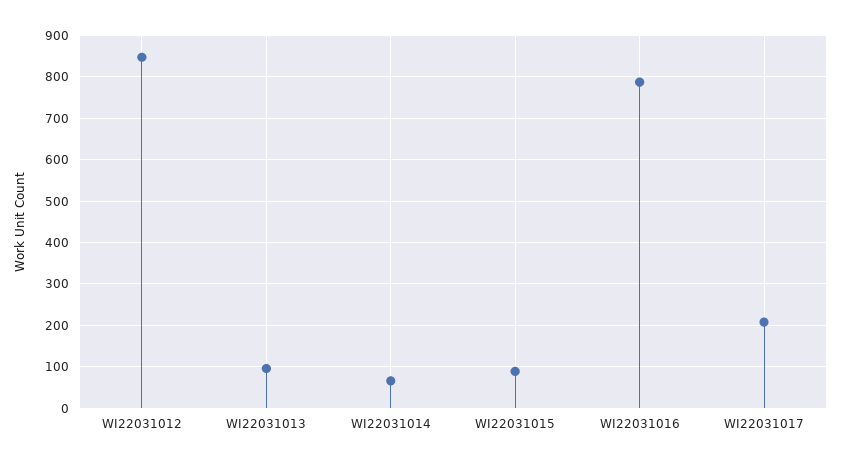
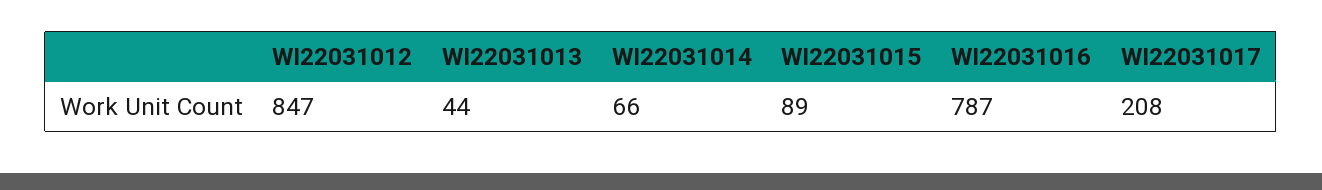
  {
    "WI22031012": 847,
-   "WI22031013": 100,
+   "WI22031013": 44,
    "WI22031014": 66,
    "WI22031015": 89,
    "WI22031016": 787,
    "WI22031017": 208
  }

